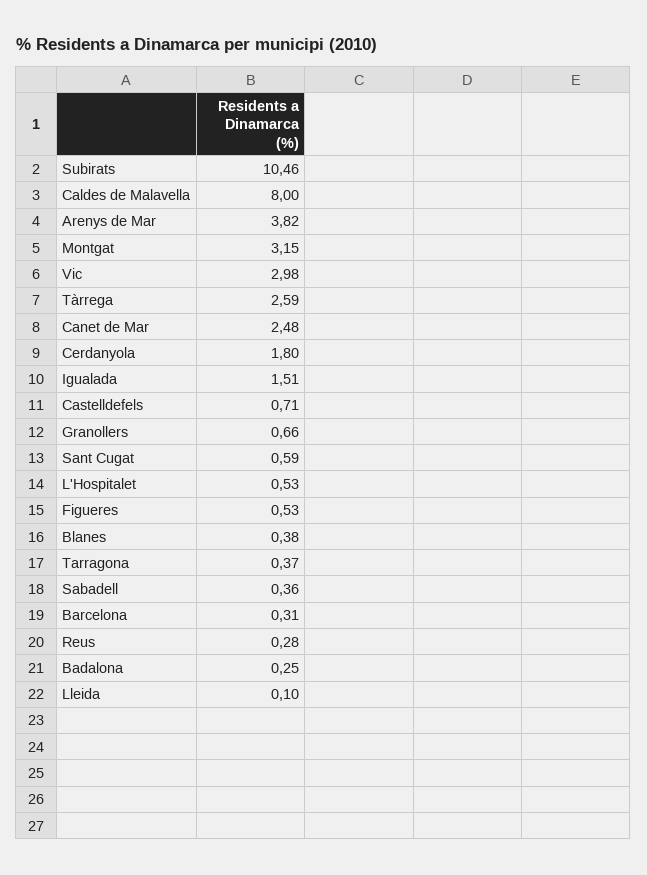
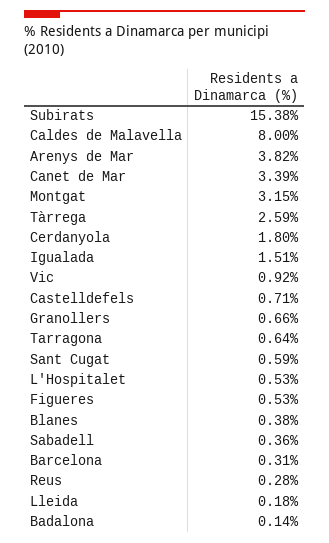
  {
-   "Subirats": 10.46,
+   "Subirats": 15.38,
    "Caldes de Malavella": 8,
    "Arenys de Mar": 3.82,
    "Montgat": 3.15,
-   "Vic": 2.98,
+   "Vic": 0.92,
    "Tàrrega": 2.59,
-   "Canet de Mar": 2.48,
+   "Canet de Mar": 3.39,
    "Cerdanyola": 1.8,
    "Igualada": 1.51,
    "Castelldefels": 0.71,
    "Granollers": 0.66,
    "Sant Cugat": 0.59,
    "L'Hospitalet": 0.53,
    "Figueres": 0.53,
    "Blanes": 0.38,
-   "Tarragona": 0.37,
+   "Tarragona": 0.64,
    "Sabadell": 0.36,
    "Barcelona": 0.31,
    "Reus": 0.28,
-   "Badalona": 0.25,
+   "Badalona": 0.14,
-   "Lleida": 0.1
+   "Lleida": 0.18
  }

